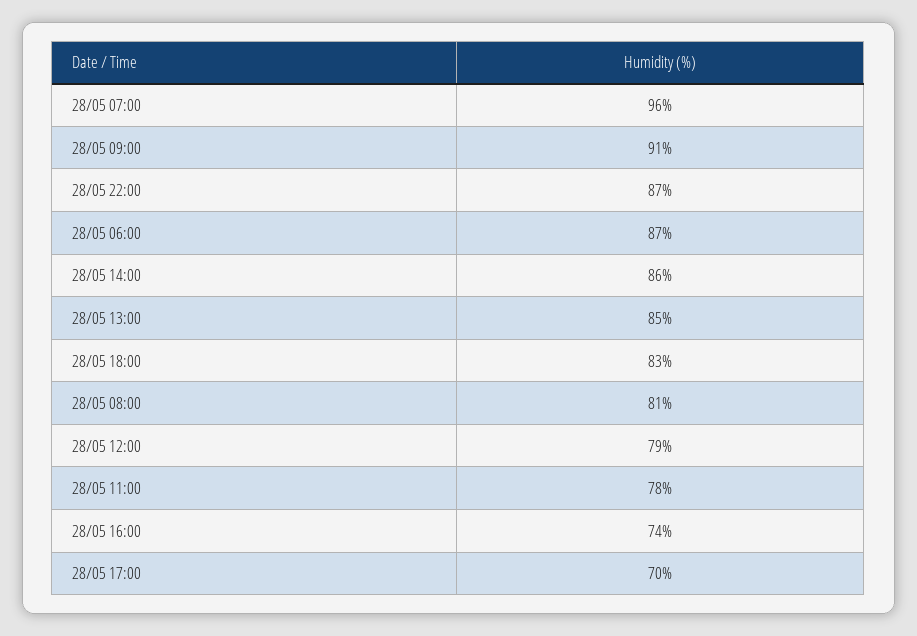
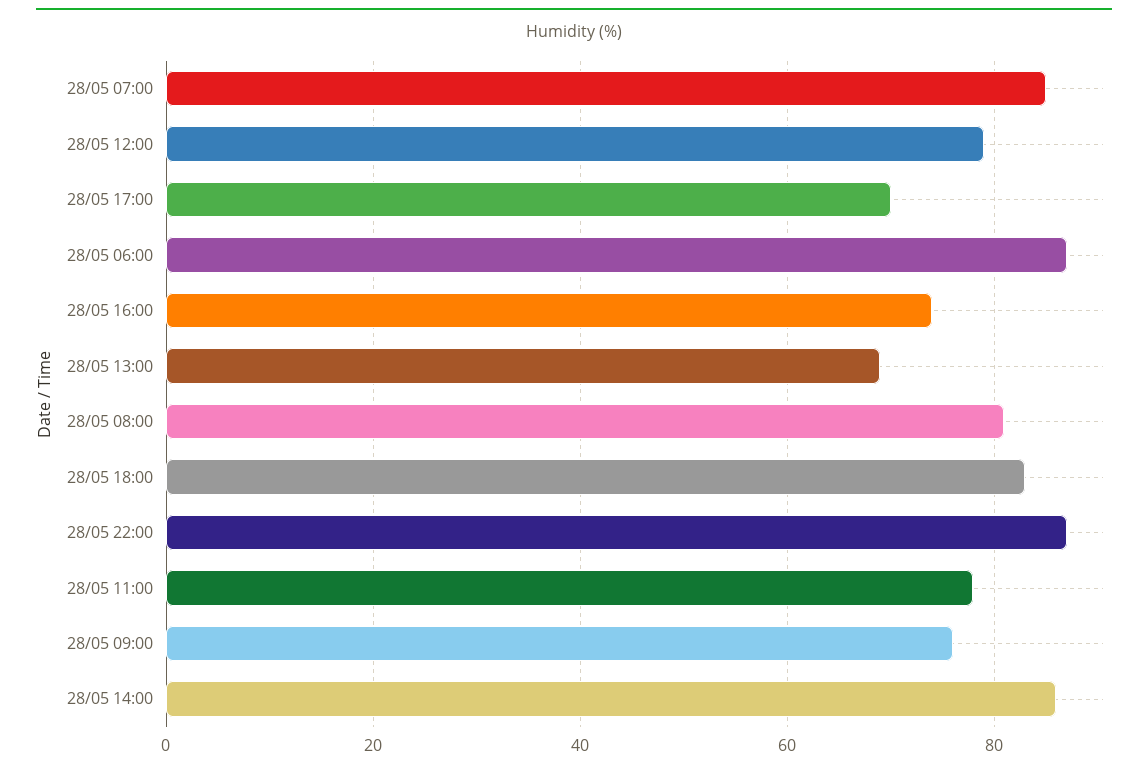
  {
-   "28/05 07:00": 96,
+   "28/05 07:00": 85,
-   "28/05 09:00": 91,
+   "28/05 09:00": 75,
    "28/05 22:00": 87,
    "28/05 06:00": 87,
    "28/05 14:00": 86,
-   "28/05 13:00": 85,
+   "28/05 13:00": 70,
    "28/05 18:00": 83,
    "28/05 08:00": 81,
    "28/05 12:00": 79,
    "28/05 11:00": 78,
    "28/05 16:00": 74,
    "28/05 17:00": 70
  }

